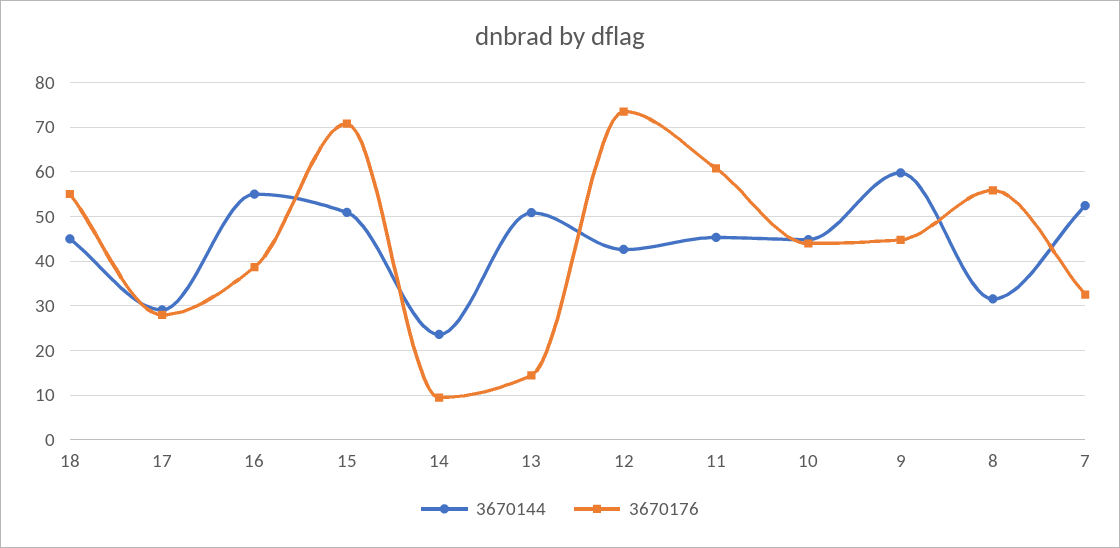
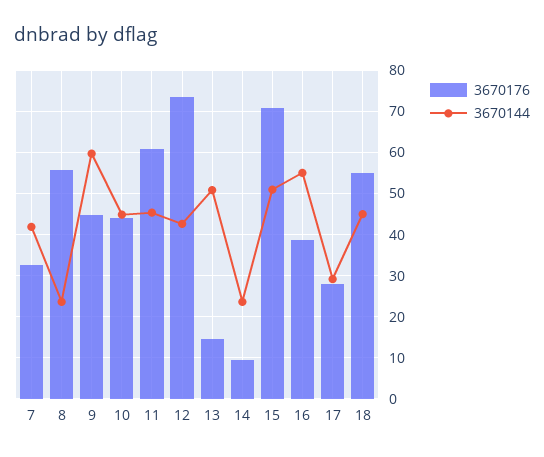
  {
    "3670144": {
      "18": 44,
      "17": 30,
      "16": 56,
      "15": 50,
      "14": 24,
      "13": 50,
      "12": 42,
      "11": 46,
      "10": 44,
      "9": 60,
-     "8": 32,
+     "8": 24,
-     "7": 52
+     "7": 42
    },
    "3670176": {
      "18": 56,
      "17": 28,
      "16": 38,
      "15": 70,
      "14": 10,
      "13": 14,
      "12": 74,
      "11": 60,
      "10": 44,
      "9": 44,
      "8": 56,
      "7": 32
    }
  }

